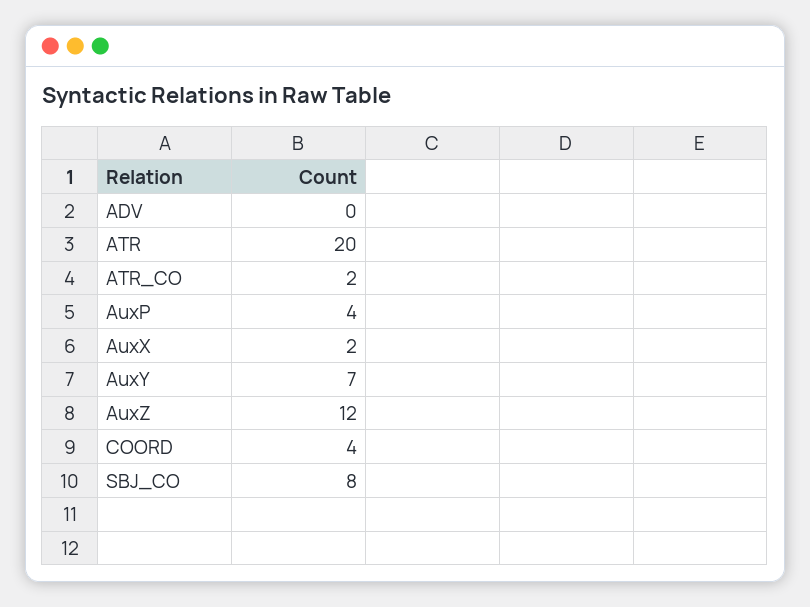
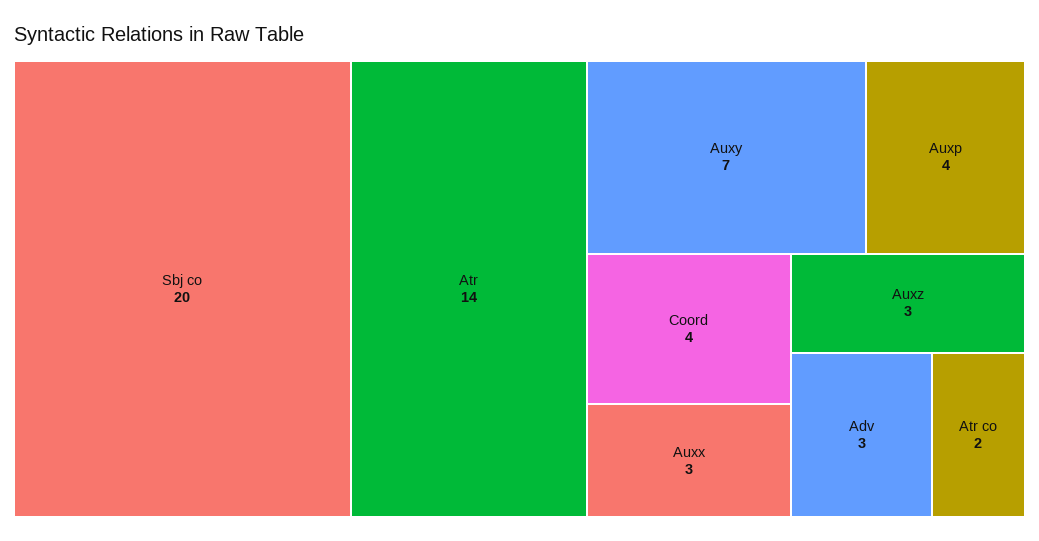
  {
-   "ADV": 0,
+   "ADV": 3,
-   "ATR": 20,
+   "ATR": 14,
    "ATR_CO": 2,
    "AuxP": 4,
-   "AuxX": 2,
+   "AuxX": 3,
    "AuxY": 7,
-   "AuxZ": 12,
+   "AuxZ": 3,
    "COORD": 4,
-   "SBJ_CO": 8
+   "SBJ_CO": 20
  }

